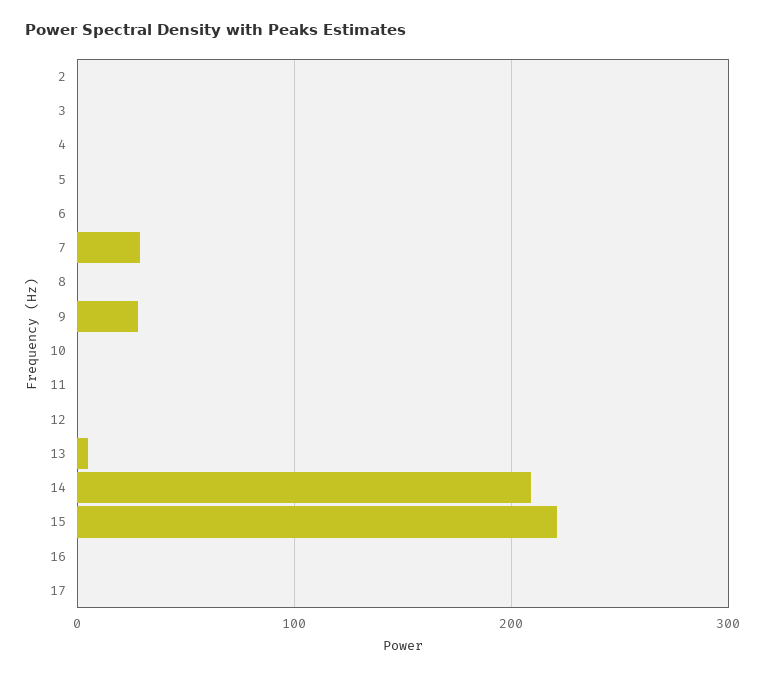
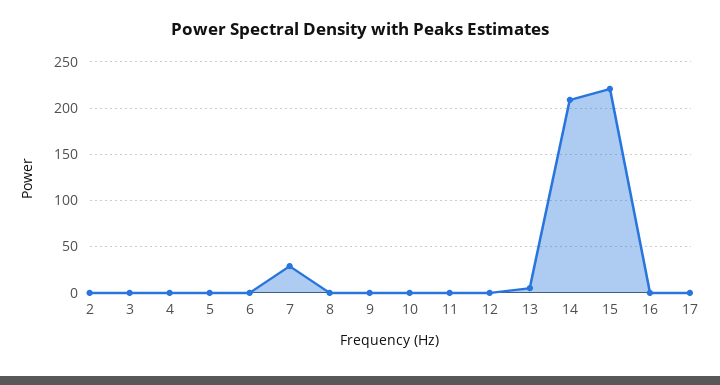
  {
    "2": 0,
    "3": 0,
    "4": 0,
    "5": 0,
    "6": 0,
    "7": 30,
    "8": 0,
-   "9": 30,
+   "9": 0,
    "10": 0,
    "11": 0,
    "12": 0,
    "13": 10,
    "14": 210,
    "15": 220,
    "16": 0,
    "17": 0
  }

